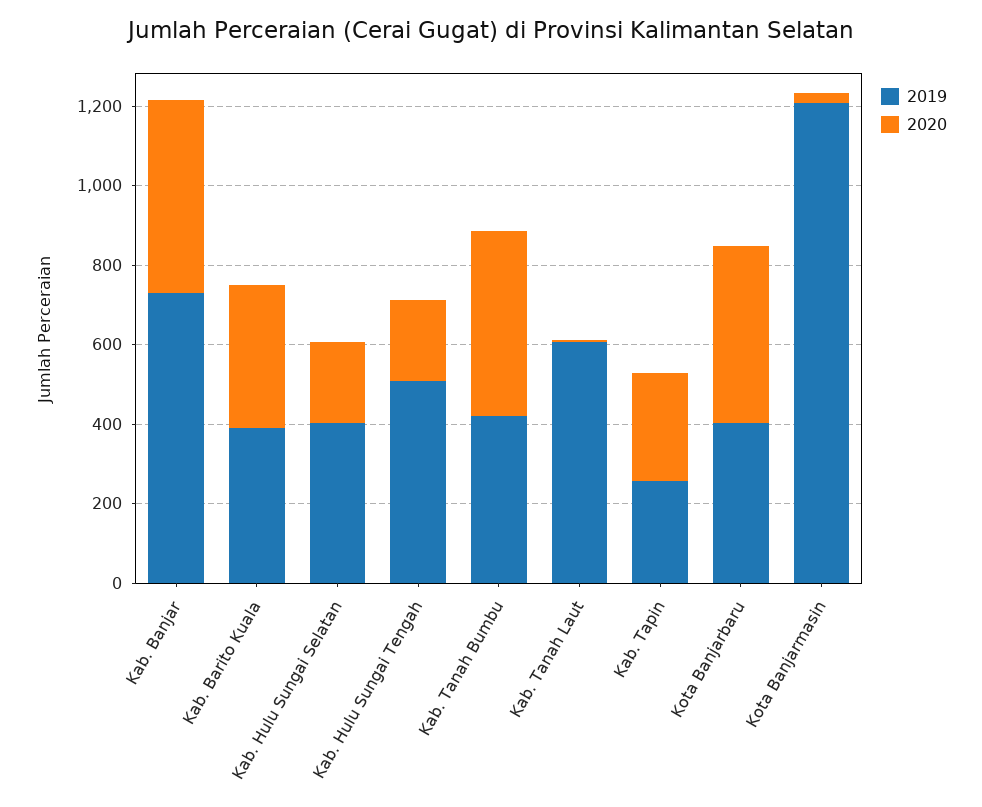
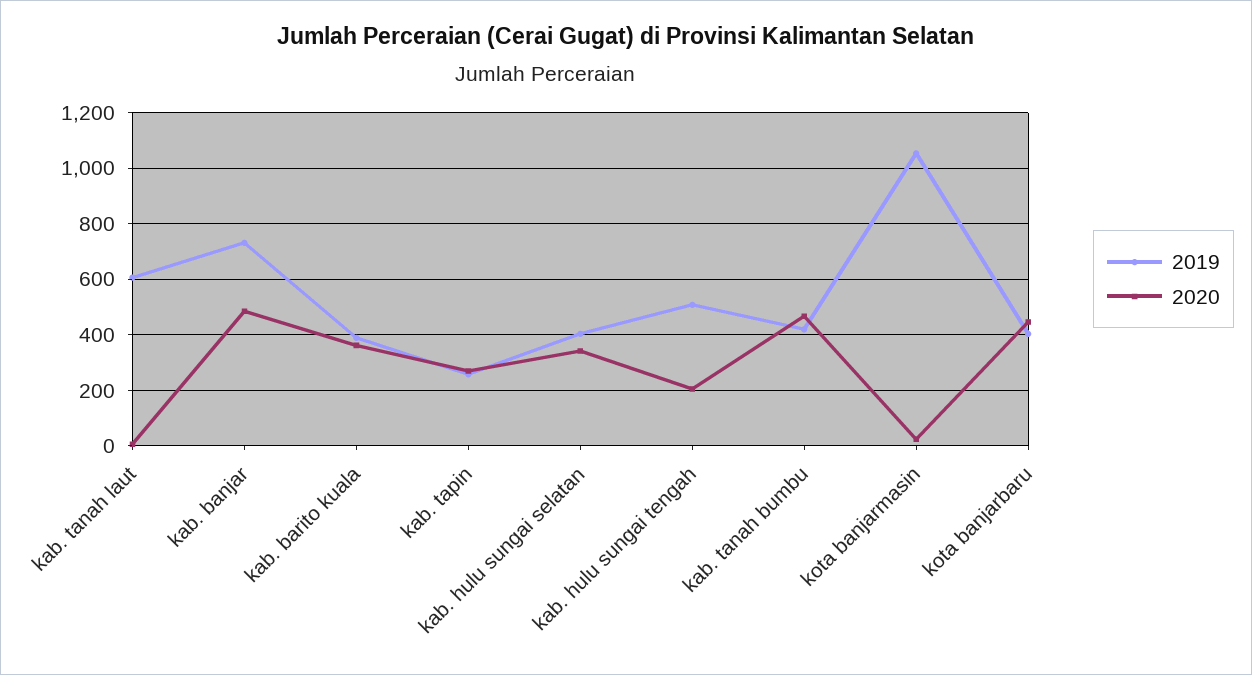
  {
    "2019": {
      "Kab. Banjar": 725,
      "Kab. Barito Kuala": 400,
      "Kab. Hulu Sungai Selatan": 400,
      "Kab. Hulu Sungai Tengah": 500,
      "Kab. Tanah Bumbu": 425,
      "Kab. Tanah Laut": 600,
      "Kab. Tapin": 250,
      "Kota Banjarbaru": 400,
-     "Kota Banjarmasin": 1200
+     "Kota Banjarmasin": 1050
    },
    "2020": {
      "Kab. Banjar": 475,
      "Kab. Barito Kuala": 350,
-     "Kab. Hulu Sungai Selatan": 200,
+     "Kab. Hulu Sungai Selatan": 350,
      "Kab. Hulu Sungai Tengah": 200,
      "Kab. Tanah Bumbu": 475,
      "Kab. Tanah Laut": 0,
      "Kab. Tapin": 275,
      "Kota Banjarbaru": 450,
      "Kota Banjarmasin": 25
    }
  }

